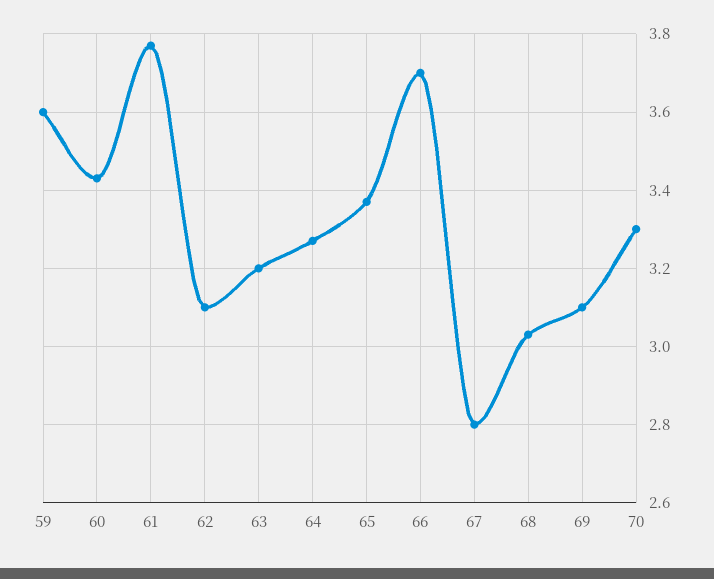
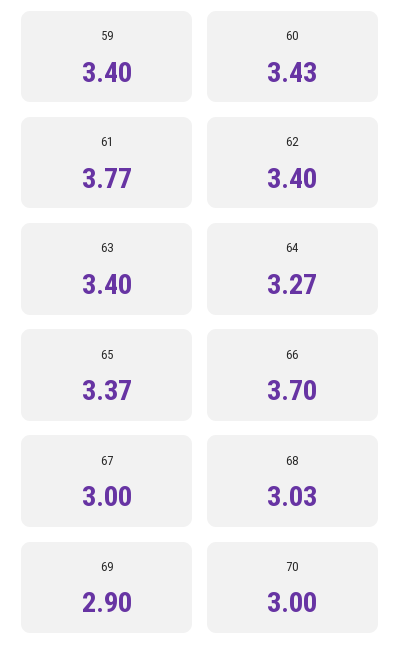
  {
-   "59": 3.6,
+   "59": 3.4,
    "60": 3.43,
    "61": 3.77,
-   "62": 3.1,
+   "62": 3.4,
-   "63": 3.2,
+   "63": 3.4,
    "64": 3.27,
    "65": 3.37,
    "66": 3.7,
-   "67": 2.8,
+   "67": 3,
    "68": 3.03,
-   "69": 3.1,
+   "69": 2.9,
-   "70": 3.3
+   "70": 3
  }

